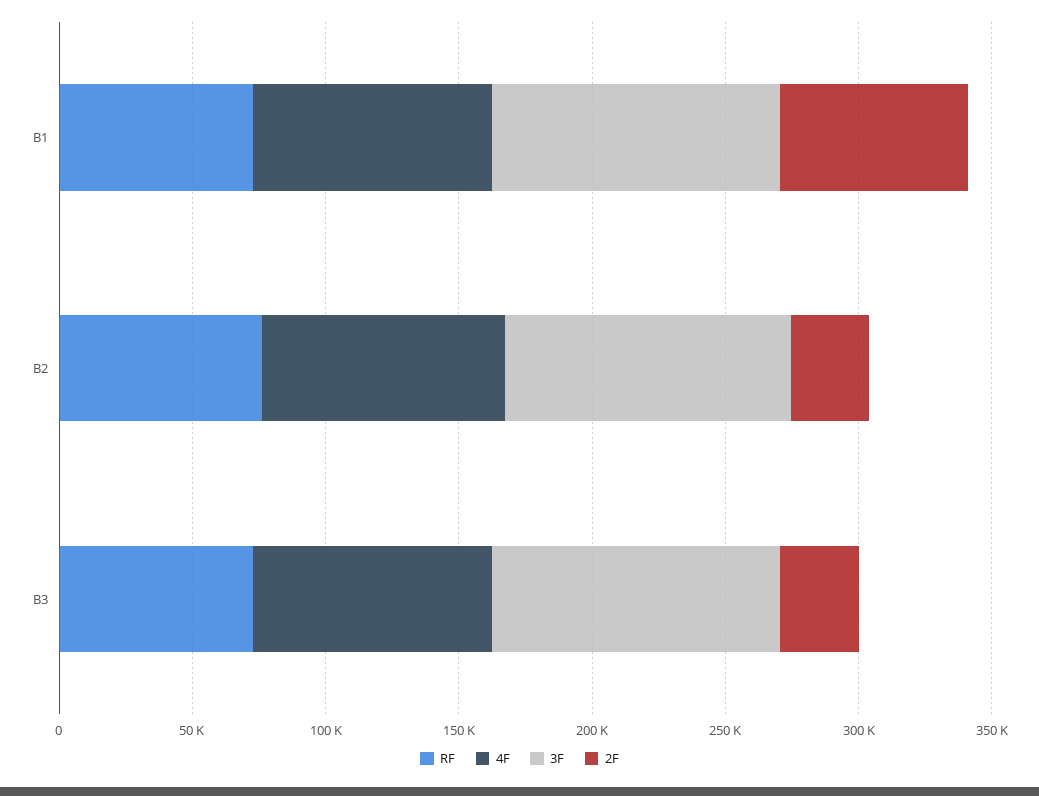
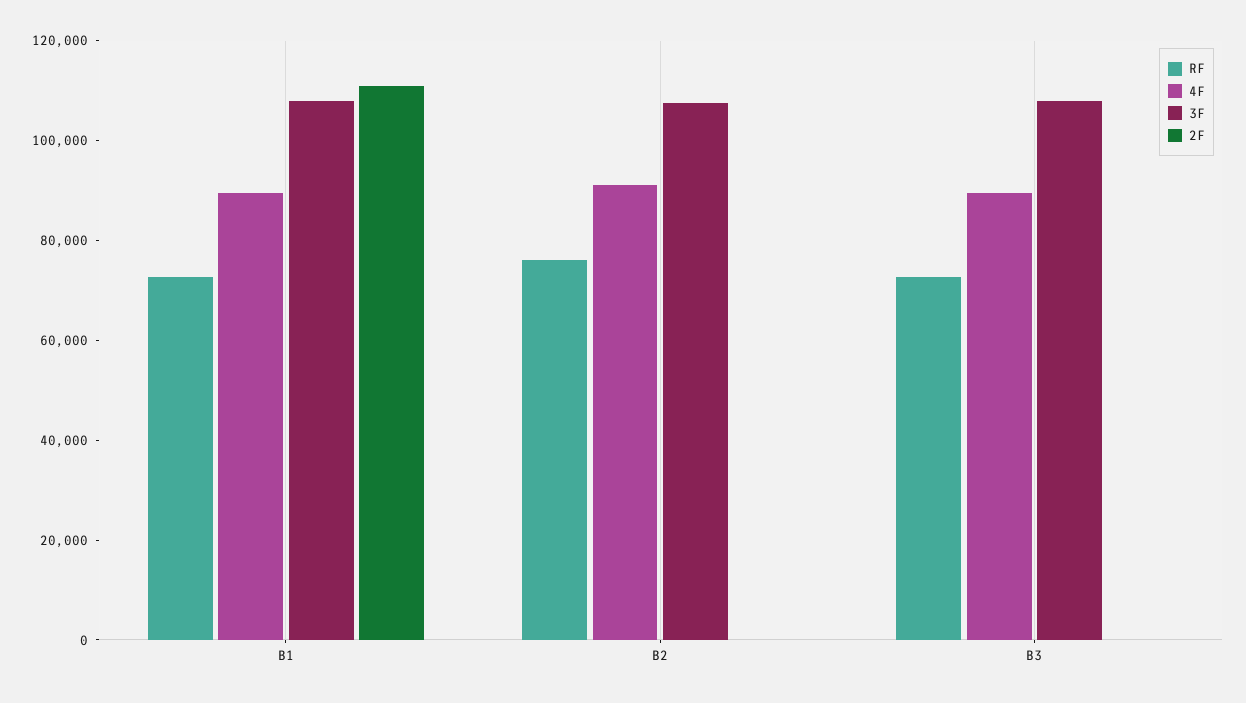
  {
    "RF": {
      "B1": 75000,
      "B2": 75000,
      "B3": 75000
    },
    "4F": {
      "B1": 90000,
      "B2": 90000,
      "B3": 90000
    },
    "3F": {
      "B1": 110000,
      "B2": 105000,
      "B3": 110000
    },
    "2F": {
-     "B1": 70000,
+     "B1": 110000,
-     "B2": 30000,
+     "B2": 0,
-     "B3": 30000
+     "B3": 0
    }
  }

